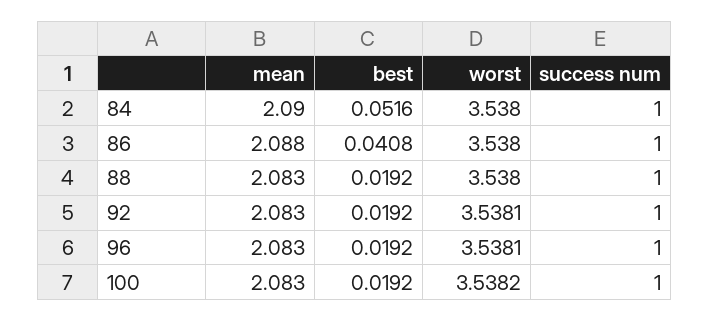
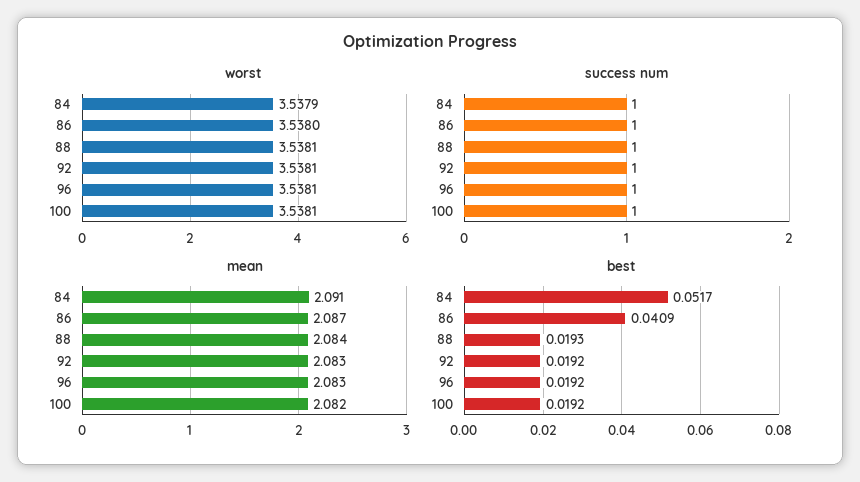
  {
    "mean": {
-     "84": 2.09,
+     "84": 2.091,
-     "86": 2.088,
+     "86": 2.087,
-     "88": 2.083,
+     "88": 2.084,
      "92": 2.083,
      "96": 2.083,
-     "100": 2.083
+     "100": 2.082
    },
    "best": {
-     "84": 0.0516,
+     "84": 0.0517,
-     "86": 0.0408,
+     "86": 0.0409,
-     "88": 0.0192,
+     "88": 0.0193,
      "92": 0.0192,
      "96": 0.0192,
      "100": 0.0192
    },
    "worst": {
-     "84": 3.538,
+     "84": 3.5379,
      "86": 3.538,
-     "88": 3.538,
+     "88": 3.5381,
      "92": 3.5381,
      "96": 3.5381,
-     "100": 3.5382
+     "100": 3.5381
    },
    "success num": {
      "84": 1,
      "86": 1,
      "88": 1,
      "92": 1,
      "96": 1,
      "100": 1
    }
  }

